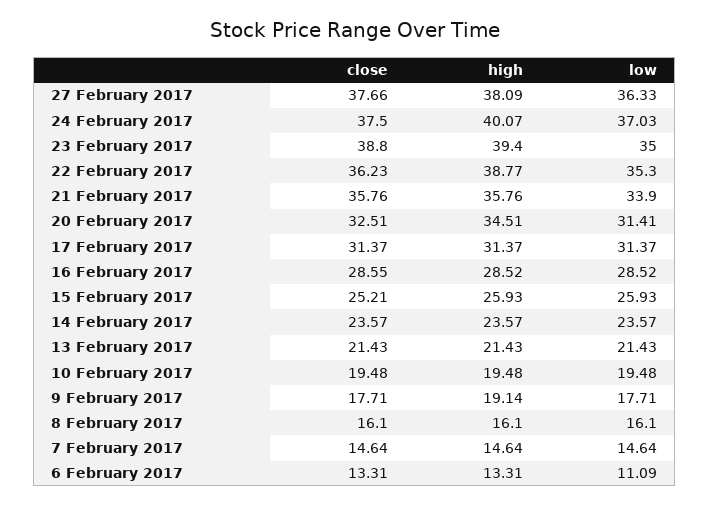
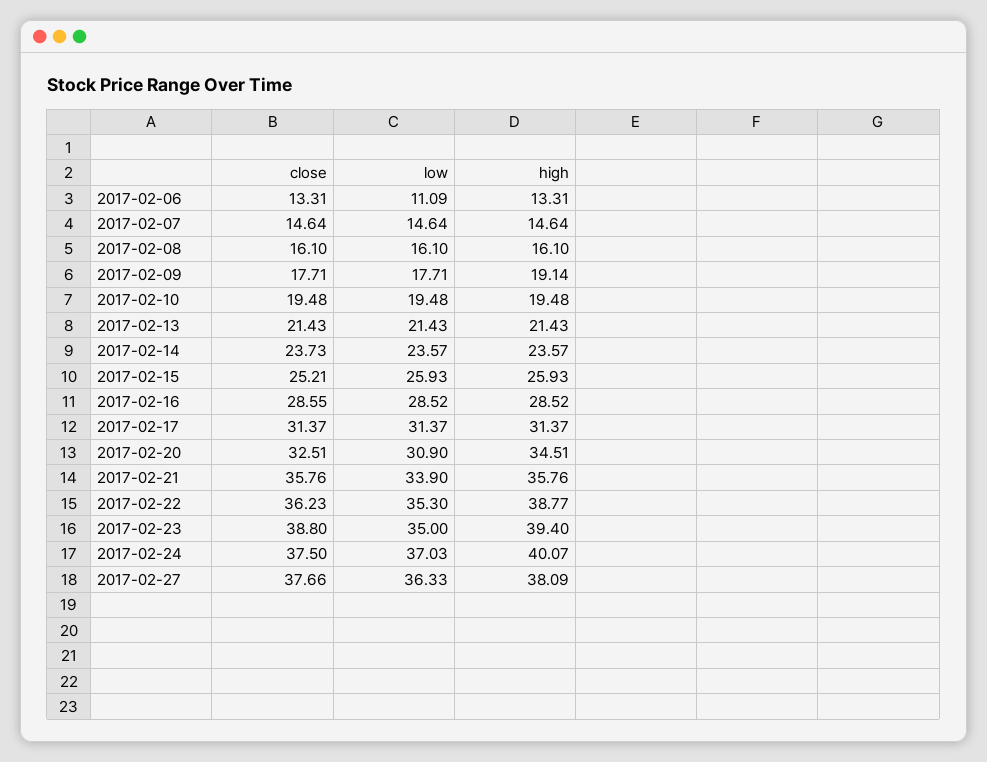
  {
    "close": {
      "27 February 2017": 37.66,
      "24 February 2017": 37.5,
      "23 February 2017": 38.8,
      "22 February 2017": 36.23,
      "21 February 2017": 35.76,
      "20 February 2017": 32.51,
      "17 February 2017": 31.37,
      "16 February 2017": 28.55,
      "15 February 2017": 25.21,
-     "14 February 2017": 23.57,
+     "14 February 2017": 23.73,
      "13 February 2017": 21.43,
      "10 February 2017": 19.48,
      "9 February 2017": 17.71,
      "8 February 2017": 16.1,
      "7 February 2017": 14.64,
      "6 February 2017": 13.31
    },
    "high": {
      "27 February 2017": 38.09,
      "24 February 2017": 40.07,
      "23 February 2017": 39.4,
      "22 February 2017": 38.77,
      "21 February 2017": 35.76,
      "20 February 2017": 34.51,
      "17 February 2017": 31.37,
      "16 February 2017": 28.52,
      "15 February 2017": 25.93,
      "14 February 2017": 23.57,
      "13 February 2017": 21.43,
      "10 February 2017": 19.48,
      "9 February 2017": 19.14,
      "8 February 2017": 16.1,
      "7 February 2017": 14.64,
      "6 February 2017": 13.31
    },
    "low": {
      "27 February 2017": 36.33,
      "24 February 2017": 37.03,
      "23 February 2017": 35,
      "22 February 2017": 35.3,
      "21 February 2017": 33.9,
-     "20 February 2017": 31.41,
+     "20 February 2017": 30.9,
      "17 February 2017": 31.37,
      "16 February 2017": 28.52,
      "15 February 2017": 25.93,
      "14 February 2017": 23.57,
      "13 February 2017": 21.43,
      "10 February 2017": 19.48,
      "9 February 2017": 17.71,
      "8 February 2017": 16.1,
      "7 February 2017": 14.64,
      "6 February 2017": 11.09
    }
  }

